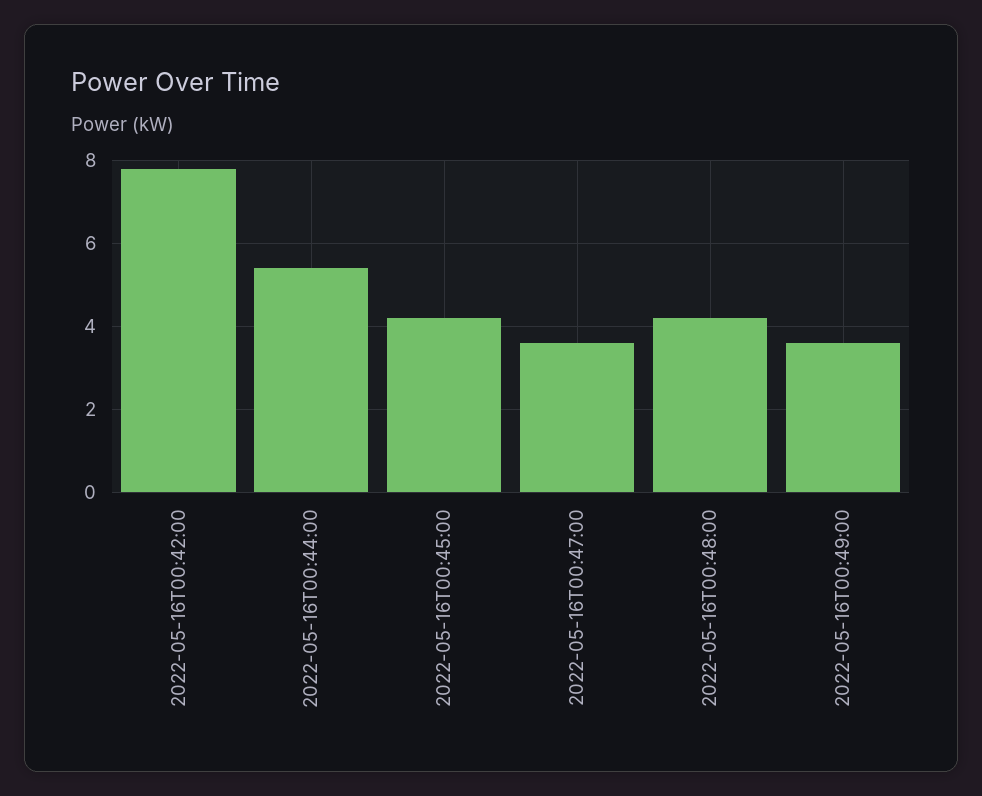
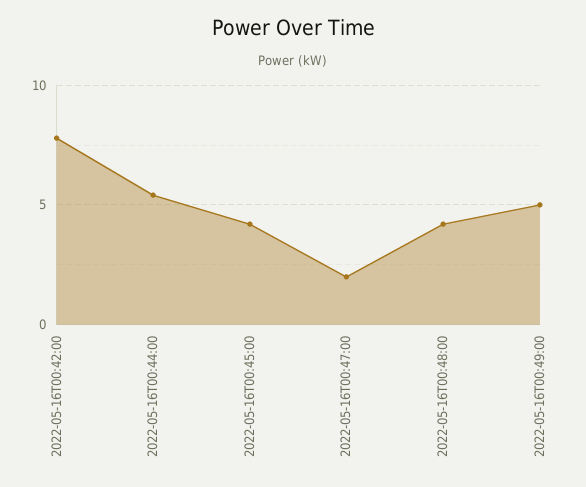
  {
    "2022-05-16T00:42:00": 7.8,
    "2022-05-16T00:44:00": 5.4,
    "2022-05-16T00:45:00": 4.2,
-   "2022-05-16T00:47:00": 3.6,
+   "2022-05-16T00:47:00": 2,
    "2022-05-16T00:48:00": 4.2,
-   "2022-05-16T00:49:00": 3.6
+   "2022-05-16T00:49:00": 5
  }

